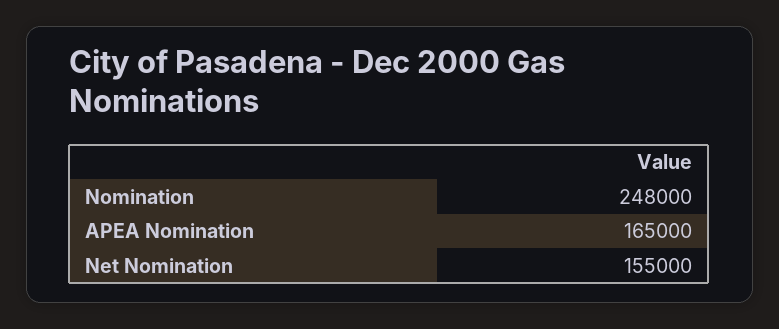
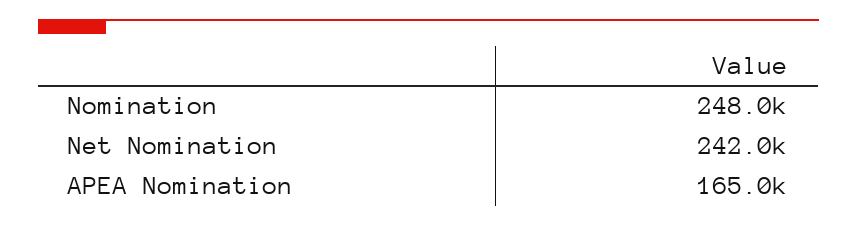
  {
    "Nomination": 248000,
    "APEA Nomination": 165000,
-   "Net Nomination": 155000
+   "Net Nomination": 242000
  }

